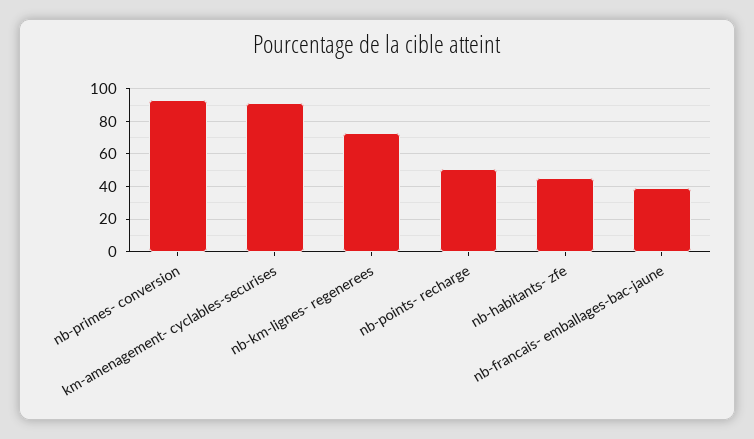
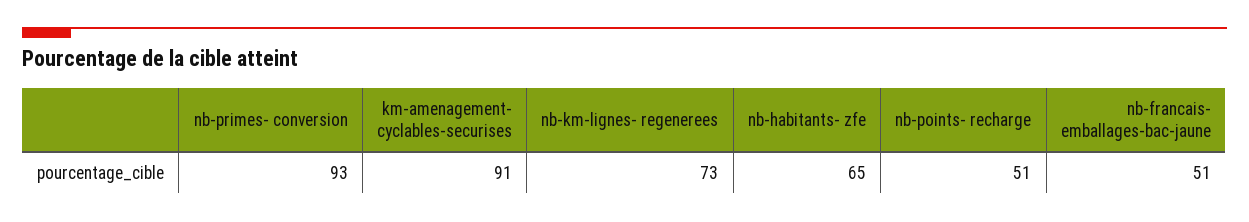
  {
    "nb-primes- conversion": 93,
    "km-amenagement- cyclables-securises": 91,
    "nb-km-lignes- regenerees": 73,
    "nb-points- recharge": 51,
-   "nb-habitants- zfe": 45,
+   "nb-habitants- zfe": 65,
-   "nb-francais- emballages-bac-jaune": 40
+   "nb-francais- emballages-bac-jaune": 51
  }

